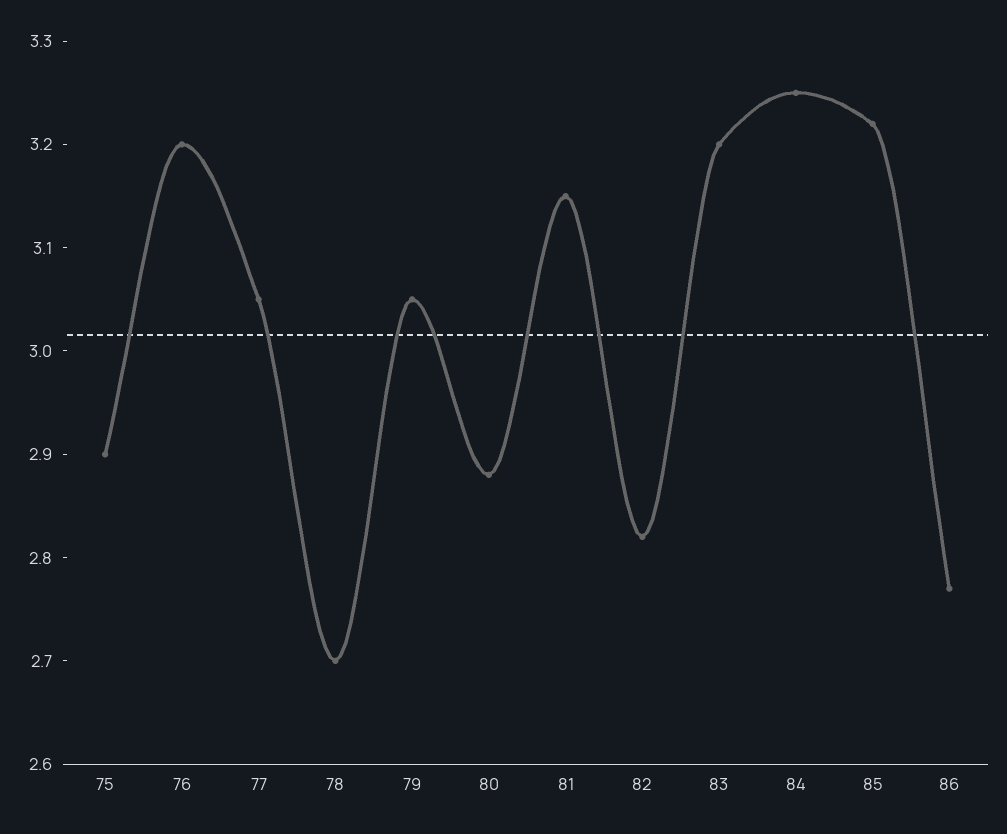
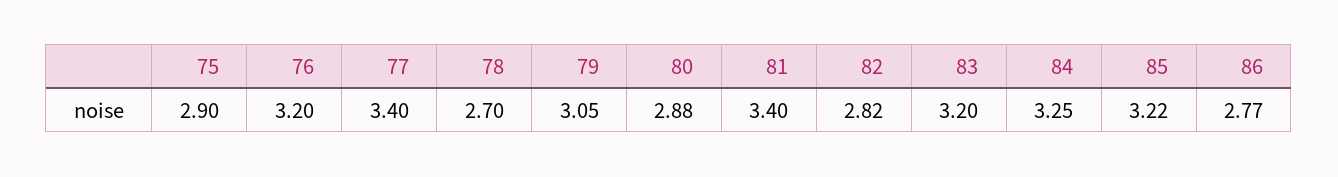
  {
    "75": 2.9,
    "76": 3.2,
-   "77": 3.05,
+   "77": 3.4,
    "78": 2.7,
    "79": 3.05,
    "80": 2.88,
-   "81": 3.15,
+   "81": 3.4,
    "82": 2.82,
    "83": 3.2,
    "84": 3.25,
    "85": 3.22,
    "86": 2.77
  }

